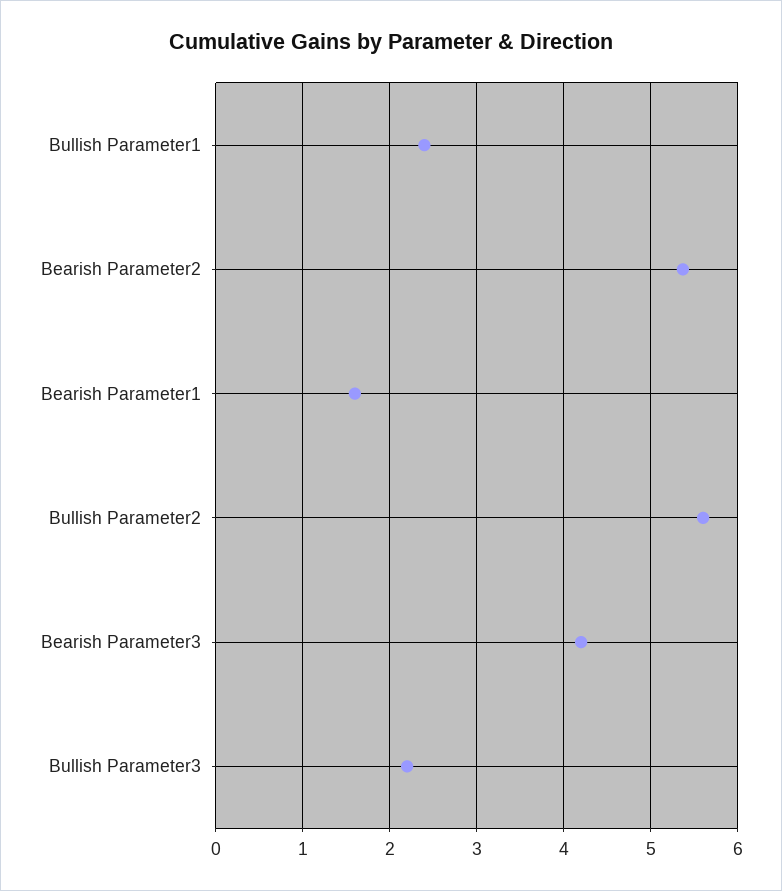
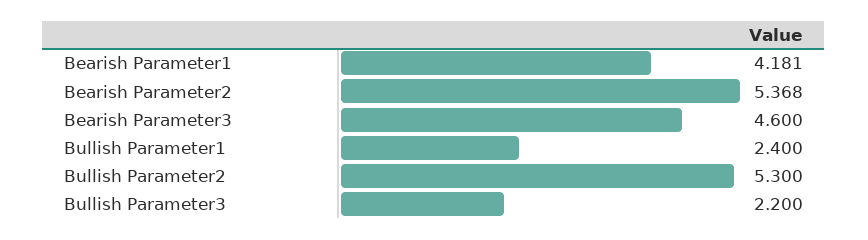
  {
    "Bullish Parameter1": 2.4,
    "Bearish Parameter2": 5.368,
-   "Bearish Parameter1": 1.6,
+   "Bearish Parameter1": 4.181,
-   "Bullish Parameter2": 5.6,
+   "Bullish Parameter2": 5.3,
-   "Bearish Parameter3": 4.2,
+   "Bearish Parameter3": 4.6,
    "Bullish Parameter3": 2.2
  }

